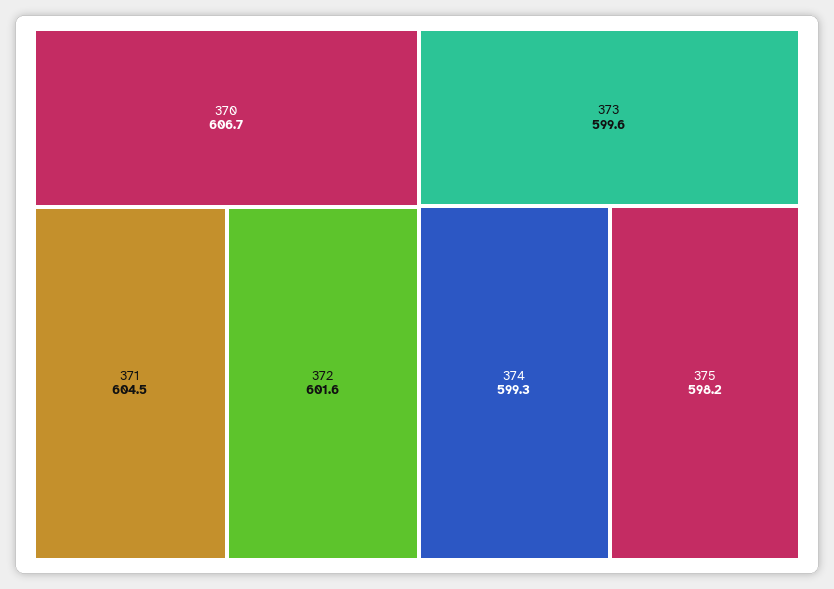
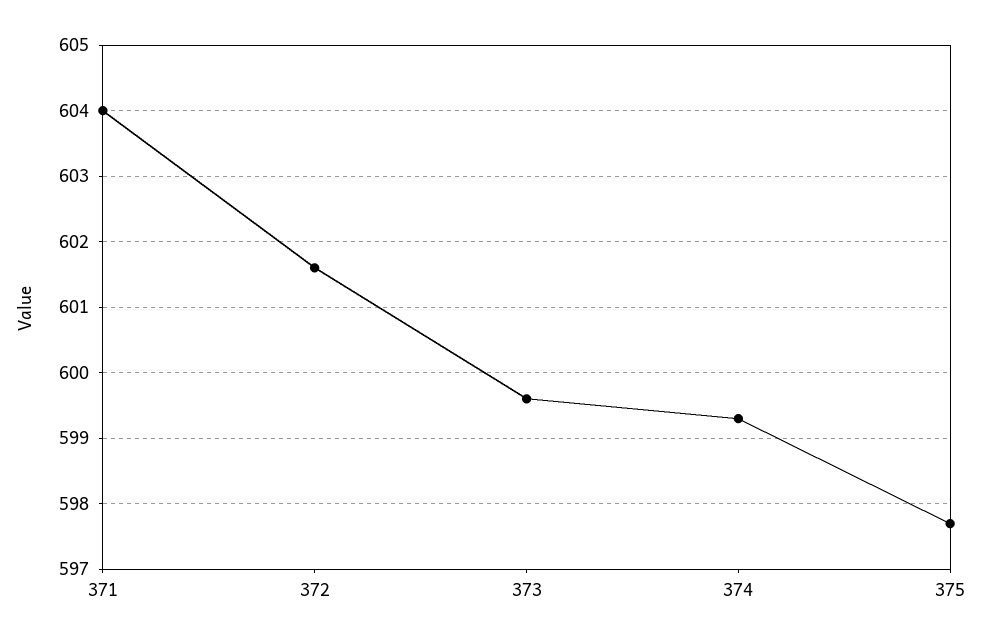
  {
-   "370": 606.7,
-   "371": 604.5,
+   "371": 604,
    "372": 601.6,
    "373": 599.6,
    "374": 599.3,
-   "375": 598.2
+   "375": 597.7
  }

